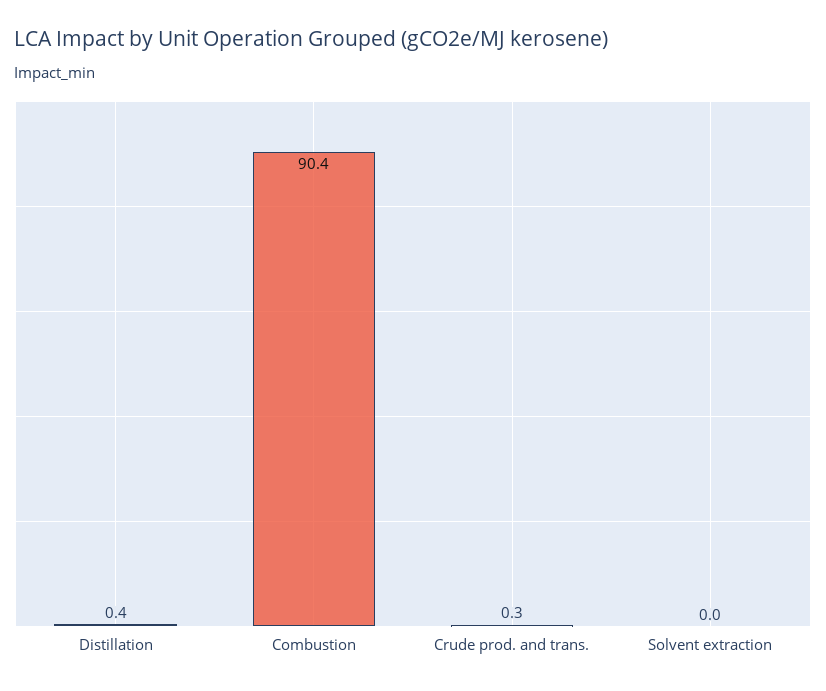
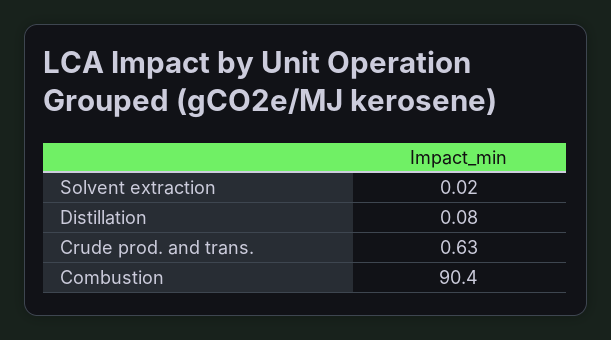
  {
-   "Distillation": 0.4,
+   "Distillation": 0.08,
    "Combustion": 90.4,
-   "Crude prod. and trans.": 0.3,
+   "Crude prod. and trans.": 0.63,
    "Solvent extraction": 0.02
  }

